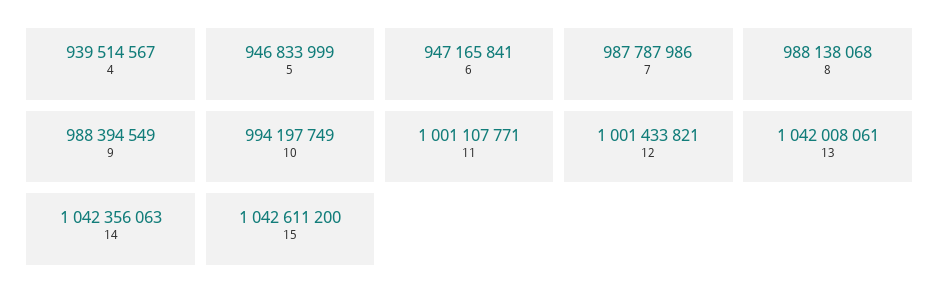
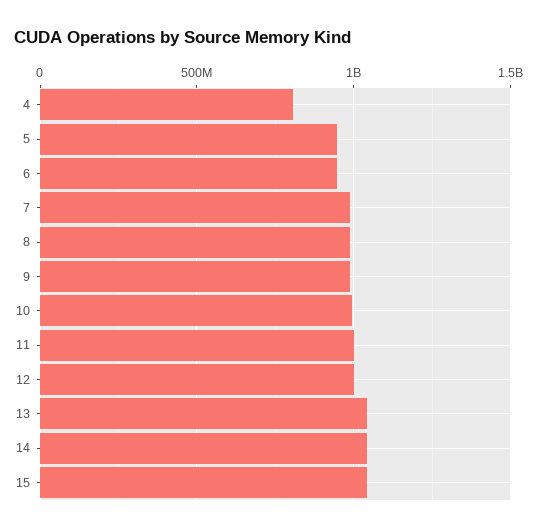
  {
-   "4": 939514567,
+   "4": 800000000,
    "5": 946833999,
    "6": 947165841,
    "7": 987787986,
    "8": 988138068,
    "9": 988394549,
    "10": 994197749,
    "11": 1001107771,
    "12": 1001433821,
    "13": 1042008061,
    "14": 1042356063,
    "15": 1042611200
  }

